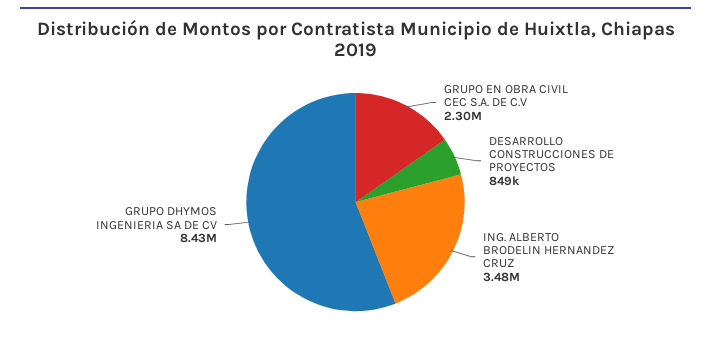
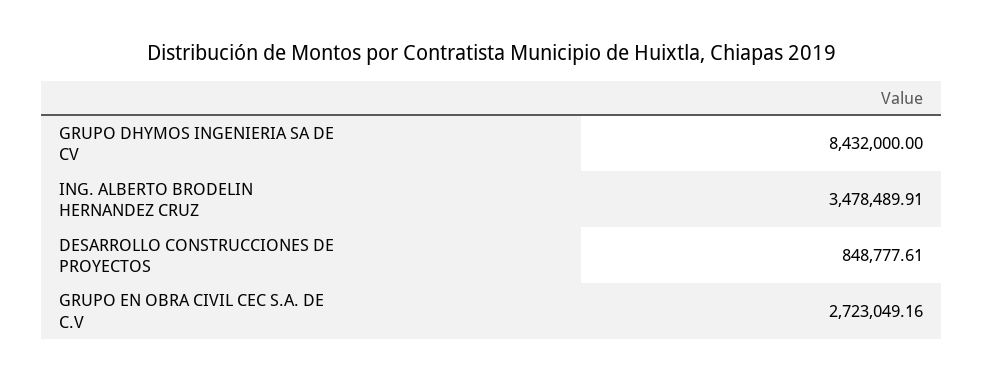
  {
-   "GRUPO EN OBRA CIVIL CEC S.A. DE C.V": 2300000,
+   "GRUPO EN OBRA CIVIL CEC S.A. DE C.V": 2723049.16,
    "DESARROLLO CONSTRUCCIONES DE PROYECTOS": 848777.61,
    "ING. ALBERTO BRODELIN HERNANDEZ CRUZ": 3478489.91,
    "GRUPO DHYMOS INGENIERIA SA DE CV": 8432000
  }

